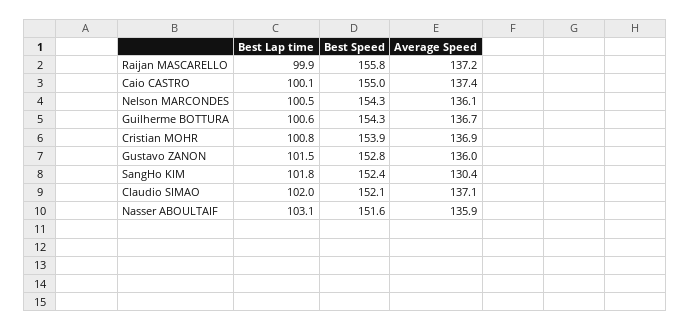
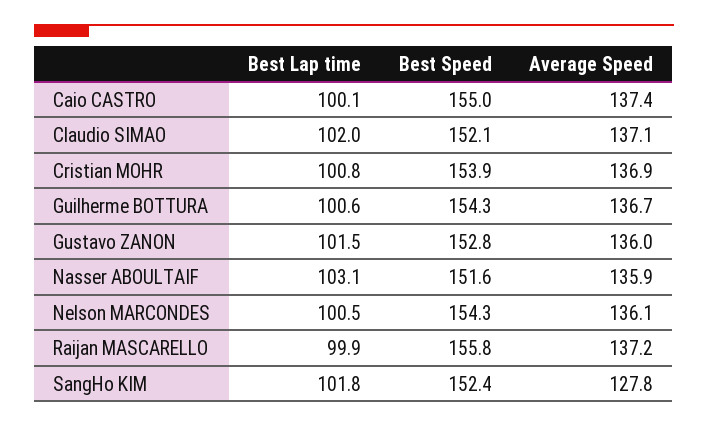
  {
    "Best Lap time": {
      "Raijan MASCARELLO": 99.9,
      "Caio CASTRO": 100.1,
      "Nelson MARCONDES": 100.5,
      "Guilherme BOTTURA": 100.6,
      "Cristian MOHR": 100.8,
      "Gustavo ZANON": 101.5,
      "SangHo KIM": 101.8,
      "Claudio SIMAO": 102,
      "Nasser ABOULTAIF": 103.1
    },
    "Best Speed": {
      "Raijan MASCARELLO": 155.8,
      "Caio CASTRO": 155,
      "Nelson MARCONDES": 154.3,
      "Guilherme BOTTURA": 154.3,
      "Cristian MOHR": 153.9,
      "Gustavo ZANON": 152.8,
      "SangHo KIM": 152.4,
      "Claudio SIMAO": 152.1,
      "Nasser ABOULTAIF": 151.6
    },
    "Average Speed": {
      "Raijan MASCARELLO": 137.2,
      "Caio CASTRO": 137.4,
      "Nelson MARCONDES": 136.1,
      "Guilherme BOTTURA": 136.7,
      "Cristian MOHR": 136.9,
      "Gustavo ZANON": 136,
-     "SangHo KIM": 130.4,
+     "SangHo KIM": 127.8,
      "Claudio SIMAO": 137.1,
      "Nasser ABOULTAIF": 135.9
    }
  }

